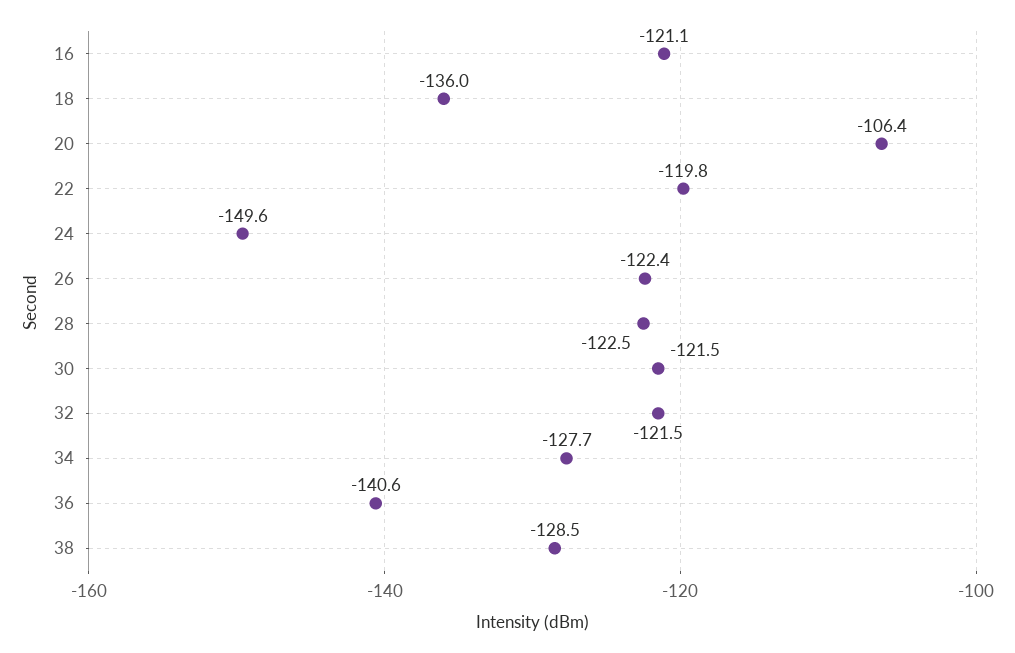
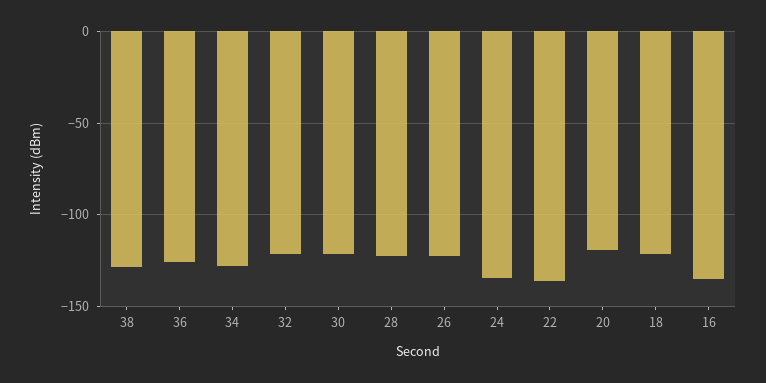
  {
-   "16": -121.1,
+   "16": -135,
-   "18": -136,
+   "18": -120,
-   "20": -106.4,
+   "20": -120,
-   "22": -119.8,
+   "22": -135,
-   "24": -149.6,
+   "24": -135,
    "26": -122.4,
    "28": -122.5,
    "30": -121.5,
    "32": -121.5,
    "34": -127.7,
-   "36": -140.6,
+   "36": -125,
    "38": -128.5
  }

